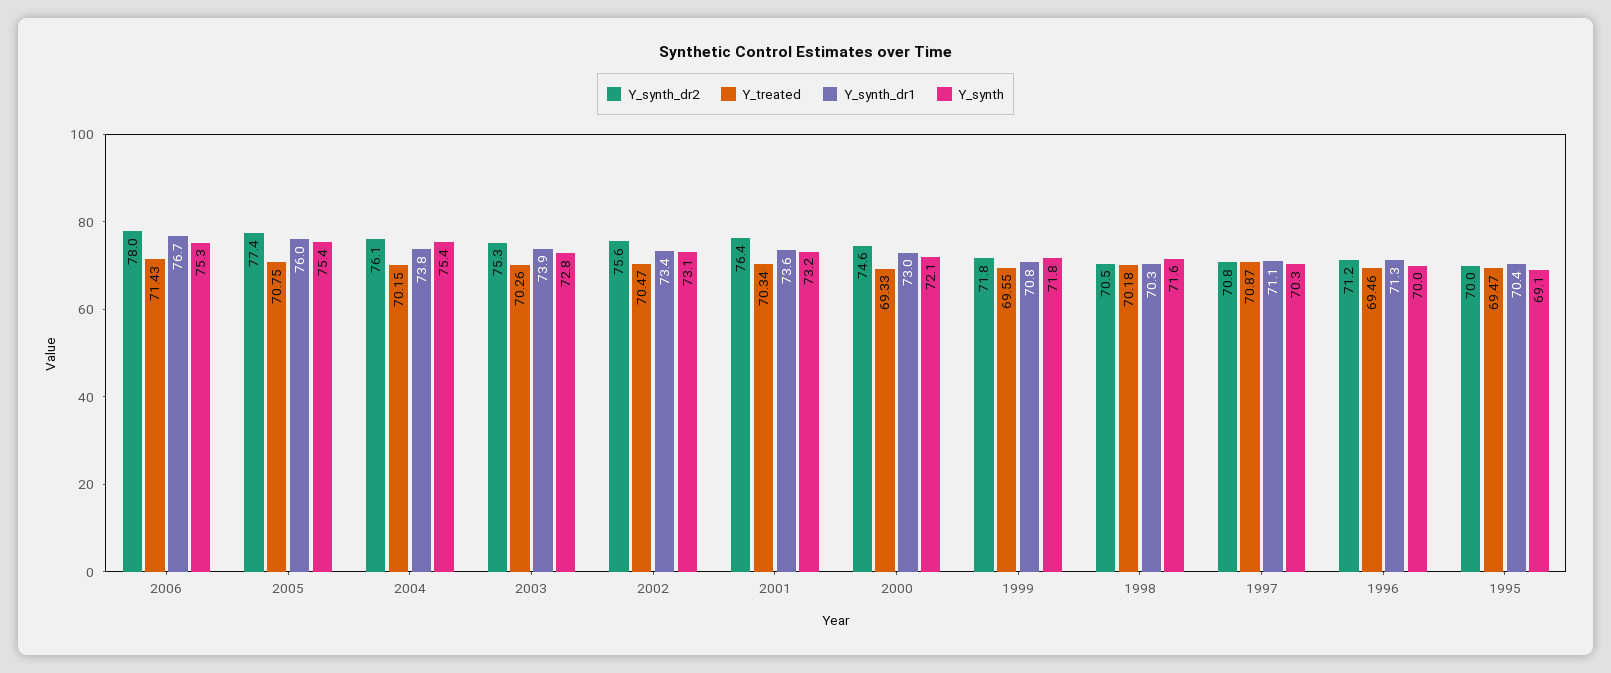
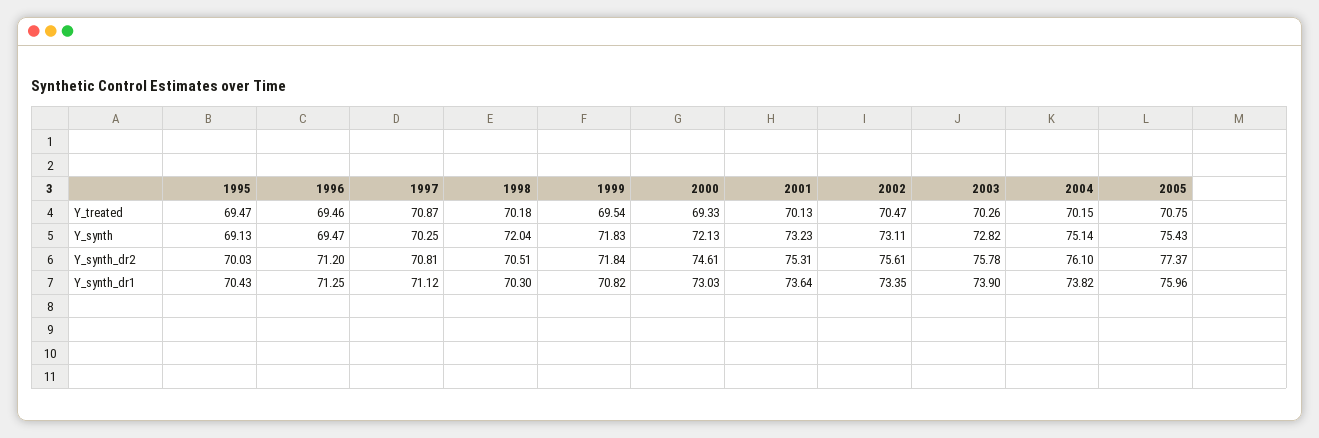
  {
    "Y_synth_dr2": {
-     "2006": 78,
      "2005": 77.37,
      "2004": 76.1,
-     "2003": 75.3,
+     "2003": 75.78,
      "2002": 75.61,
-     "2001": 76.4,
+     "2001": 75.31,
      "2000": 74.61,
      "1999": 71.84,
      "1998": 70.51,
      "1997": 70.81,
      "1996": 71.2,
      "1995": 70.03
    },
    "Y_treated": {
-     "2006": 71.43,
      "2005": 70.75,
      "2004": 70.15,
      "2003": 70.26,
      "2002": 70.47,
-     "2001": 70.34,
+     "2001": 70.13,
      "2000": 69.33,
-     "1999": 69.55,
+     "1999": 69.54,
      "1998": 70.18,
      "1997": 70.87,
      "1996": 69.46,
      "1995": 69.47
    },
    "Y_synth_dr1": {
-     "2006": 76.7,
      "2005": 75.96,
      "2004": 73.82,
      "2003": 73.9,
      "2002": 73.35,
      "2001": 73.64,
      "2000": 73.03,
      "1999": 70.82,
      "1998": 70.3,
      "1997": 71.12,
      "1996": 71.25,
      "1995": 70.43
    },
    "Y_synth": {
-     "2006": 75.3,
      "2005": 75.43,
-     "2004": 75.4,
+     "2004": 75.14,
      "2003": 72.82,
      "2002": 73.11,
      "2001": 73.23,
      "2000": 72.13,
      "1999": 71.83,
-     "1998": 71.6,
+     "1998": 72.04,
      "1997": 70.25,
-     "1996": 70,
+     "1996": 69.47,
      "1995": 69.13
    }
  }

